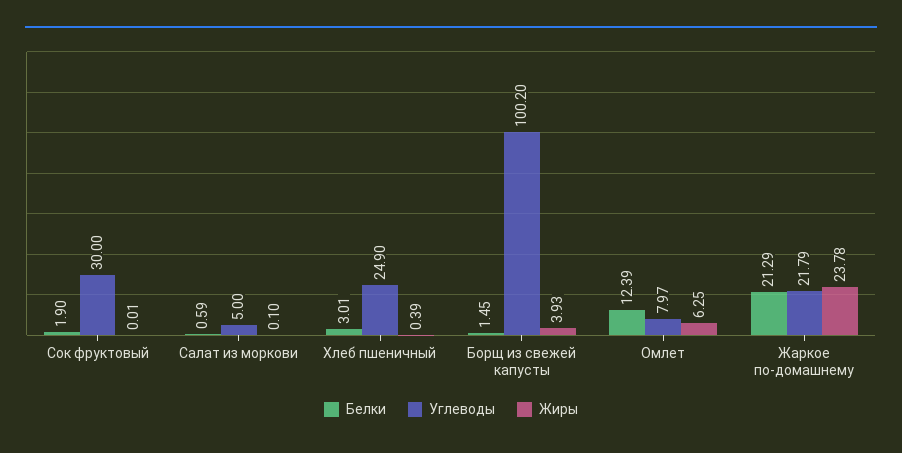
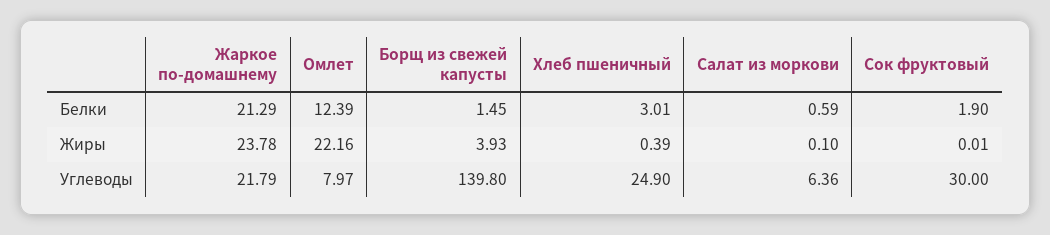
  {
    "Белки": {
      "Сок фруктовый": 1.9,
      "Салат из моркови": 0.59,
      "Хлеб пшеничный": 3.01,
      "Борщ из свежей капусты": 1.45,
      "Омлет": 12.39,
      "Жаркое по-домашнему": 21.29
    },
    "Углеводы": {
      "Сок фруктовый": 30,
-     "Салат из моркови": 5,
+     "Салат из моркови": 6.36,
      "Хлеб пшеничный": 24.9,
-     "Борщ из свежей капусты": 100.2,
+     "Борщ из свежей капусты": 139.8,
      "Омлет": 7.97,
      "Жаркое по-домашнему": 21.79
    },
    "Жиры": {
      "Сок фруктовый": 0.01,
      "Салат из моркови": 0.1,
      "Хлеб пшеничный": 0.39,
      "Борщ из свежей капусты": 3.93,
-     "Омлет": 6.25,
+     "Омлет": 22.16,
      "Жаркое по-домашнему": 23.78
    }
  }

